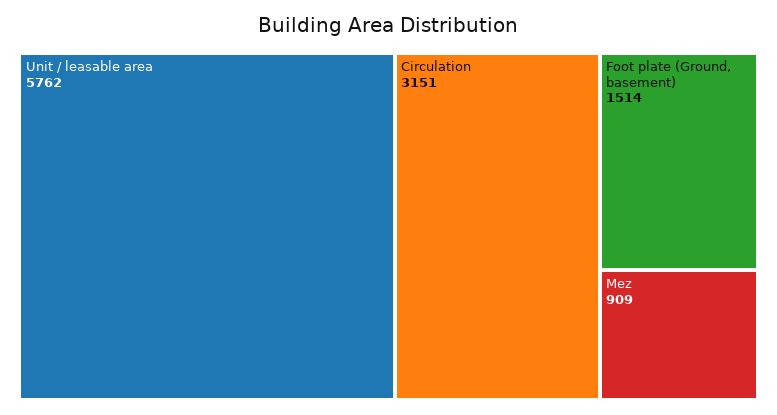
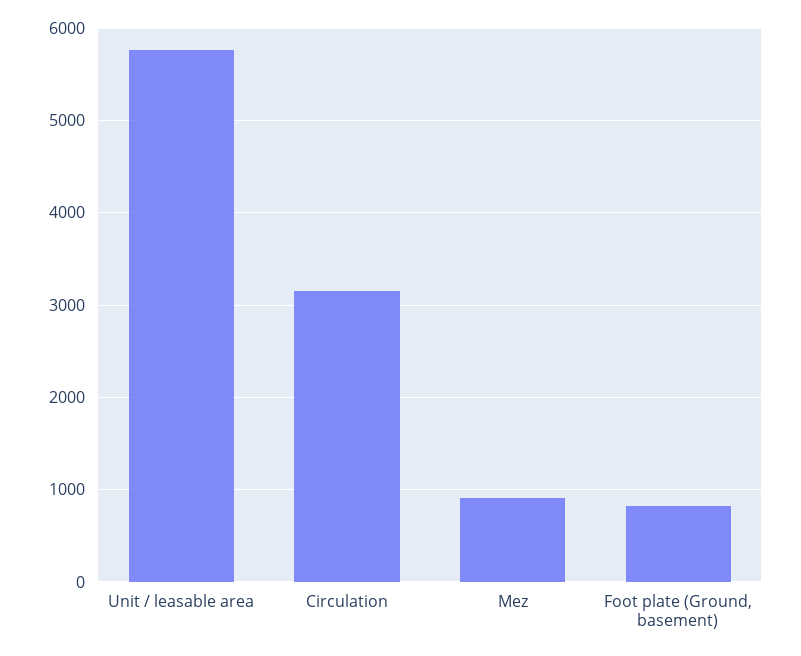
  {
    "Unit / leasable area": 5762,
    "Circulation": 3151,
-   "Foot plate (Ground, basement)": 1514,
+   "Foot plate (Ground, basement)": 800,
    "Mez": 909
  }

